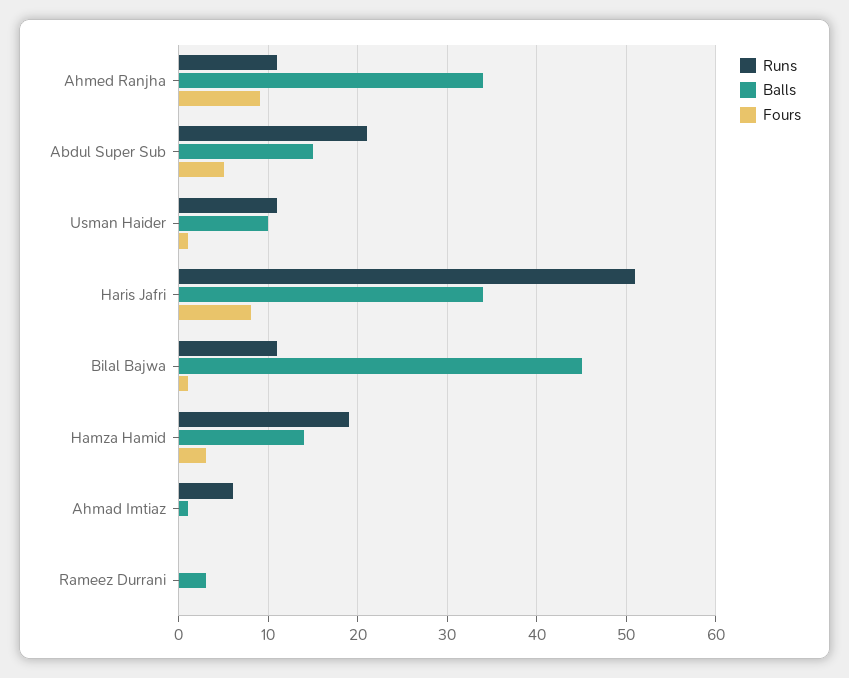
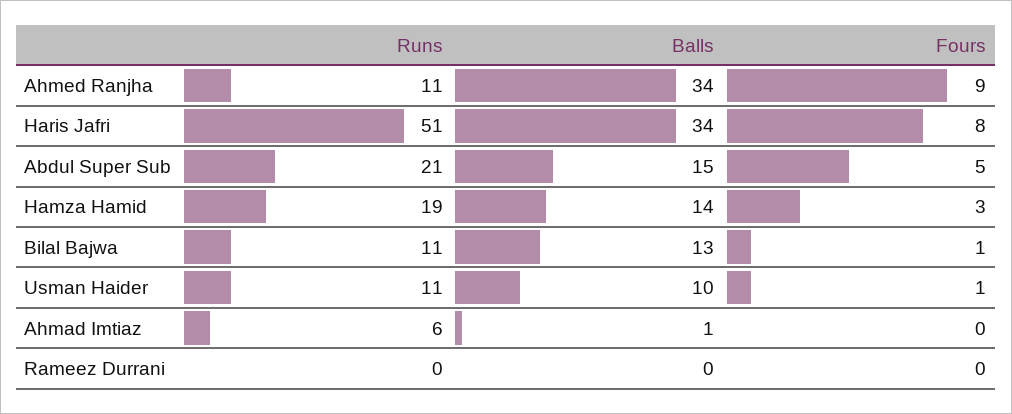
  {
    "Runs": {
      "Ahmed Ranjha": 11,
      "Abdul Super Sub": 21,
      "Usman Haider": 11,
      "Haris Jafri": 51,
      "Bilal Bajwa": 11,
      "Hamza Hamid": 19,
      "Ahmad Imtiaz": 6,
      "Rameez Durrani": 0
    },
    "Balls": {
      "Ahmed Ranjha": 34,
      "Abdul Super Sub": 15,
      "Usman Haider": 10,
      "Haris Jafri": 34,
-     "Bilal Bajwa": 45,
+     "Bilal Bajwa": 13,
      "Hamza Hamid": 14,
      "Ahmad Imtiaz": 1,
-     "Rameez Durrani": 3
+     "Rameez Durrani": 0
    },
    "Fours": {
      "Ahmed Ranjha": 9,
      "Abdul Super Sub": 5,
      "Usman Haider": 1,
      "Haris Jafri": 8,
      "Bilal Bajwa": 1,
      "Hamza Hamid": 3,
      "Ahmad Imtiaz": 0,
      "Rameez Durrani": 0
    }
  }

